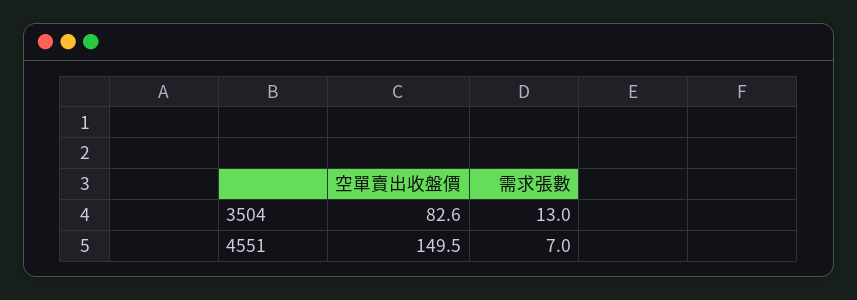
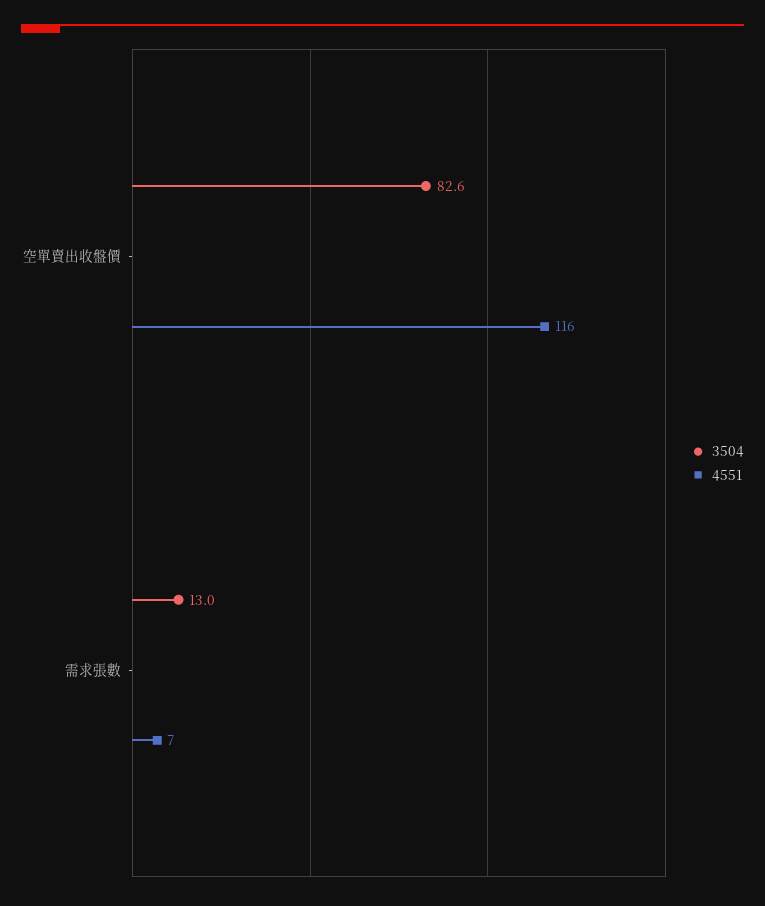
  {
    "3504": {
      "空單賣出收盤價": 82.6,
      "需求張數": 13
    },
    "4551": {
-     "空單賣出收盤價": 149.5,
+     "空單賣出收盤價": 116,
      "需求張數": 7
    }
  }

